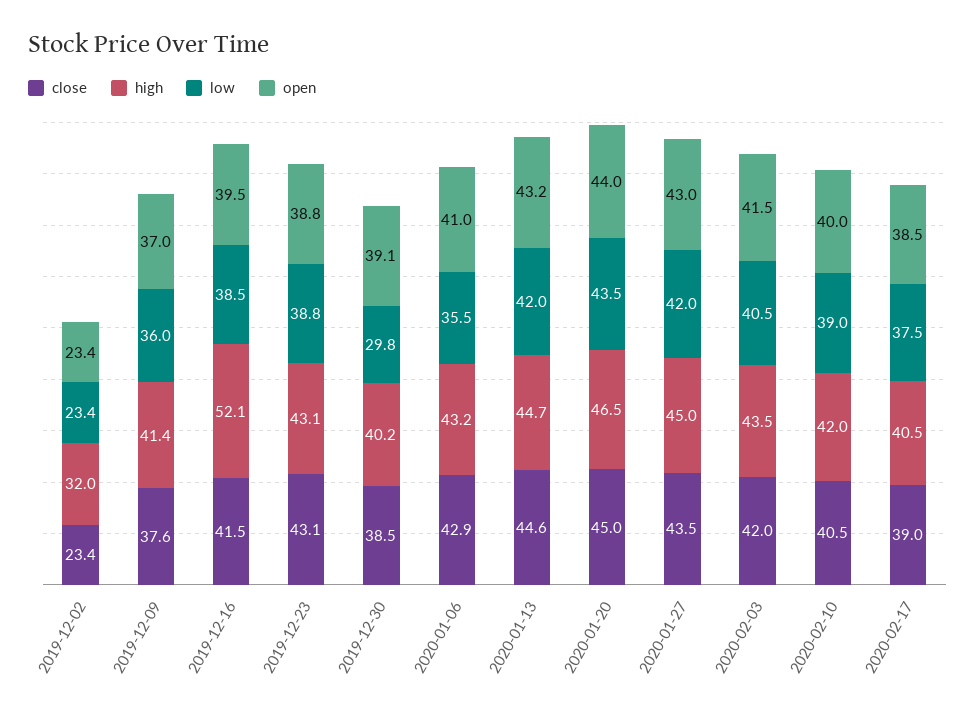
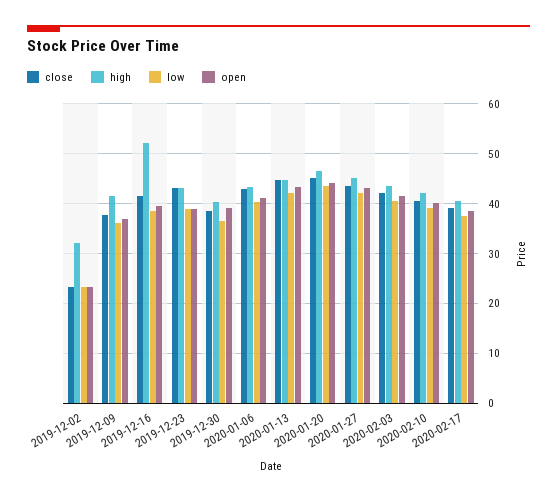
  {
    "close": {
      "2019-12-02": 23.4,
      "2019-12-09": 37.6,
      "2019-12-16": 41.5,
      "2019-12-23": 43.1,
      "2019-12-30": 38.5,
      "2020-01-06": 42.9,
      "2020-01-13": 44.6,
      "2020-01-20": 45,
      "2020-01-27": 43.5,
      "2020-02-03": 42,
      "2020-02-10": 40.5,
      "2020-02-17": 39
    },
    "high": {
      "2019-12-02": 32,
      "2019-12-09": 41.4,
      "2019-12-16": 52.1,
      "2019-12-23": 43.1,
      "2019-12-30": 40.2,
      "2020-01-06": 43.2,
      "2020-01-13": 44.7,
      "2020-01-20": 46.5,
      "2020-01-27": 45,
      "2020-02-03": 43.5,
      "2020-02-10": 42,
      "2020-02-17": 40.5
    },
    "low": {
      "2019-12-02": 23.4,
      "2019-12-09": 36,
      "2019-12-16": 38.5,
      "2019-12-23": 38.8,
-     "2019-12-30": 29.8,
+     "2019-12-30": 36,
-     "2020-01-06": 35.5,
+     "2020-01-06": 40,
      "2020-01-13": 42,
      "2020-01-20": 43.5,
      "2020-01-27": 42,
      "2020-02-03": 40.5,
      "2020-02-10": 39,
      "2020-02-17": 37.5
    },
    "open": {
      "2019-12-02": 23.4,
      "2019-12-09": 37,
      "2019-12-16": 39.5,
      "2019-12-23": 38.8,
      "2019-12-30": 39.1,
      "2020-01-06": 41,
      "2020-01-13": 43.2,
      "2020-01-20": 44,
      "2020-01-27": 43,
      "2020-02-03": 41.5,
      "2020-02-10": 40,
      "2020-02-17": 38.5
    }
  }

